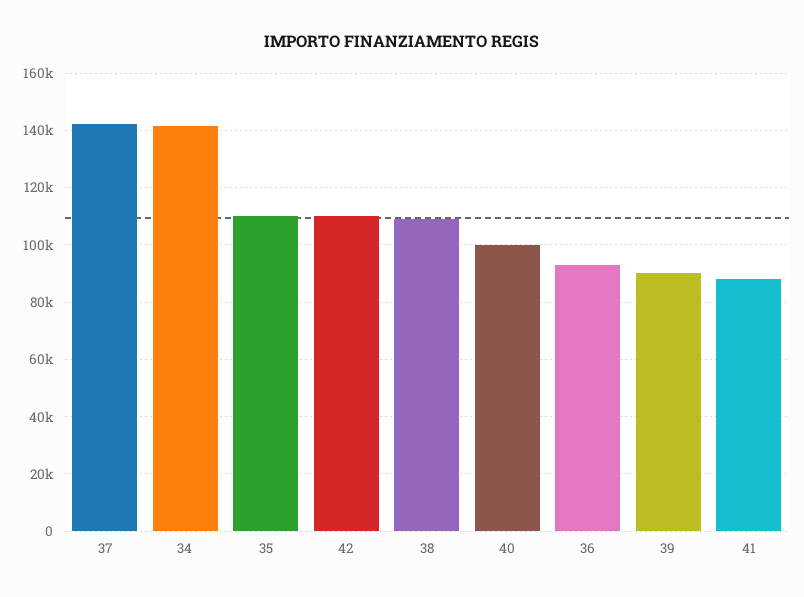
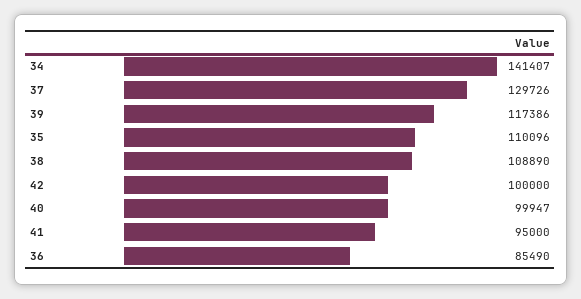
  {
-   "37": 142500,
+   "37": 129726,
    "34": 141407,
    "35": 110096,
-   "42": 110000,
+   "42": 100000,
    "38": 108890,
    "40": 99947,
-   "36": 92500,
+   "36": 85490,
-   "39": 90000,
+   "39": 117386,
-   "41": 87500
+   "41": 95000
  }

